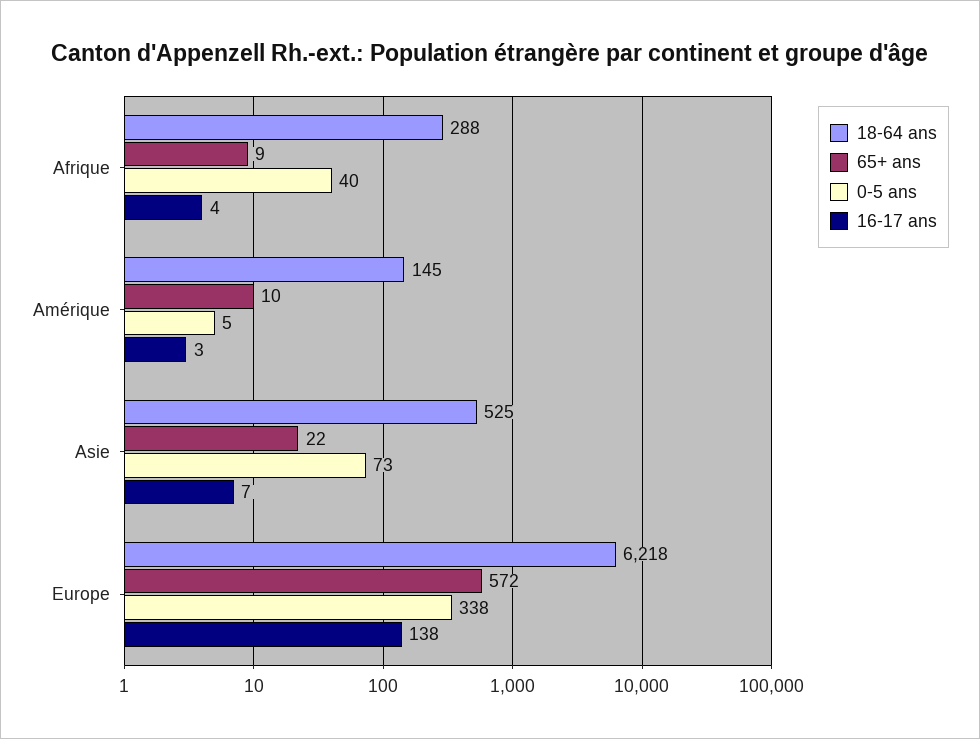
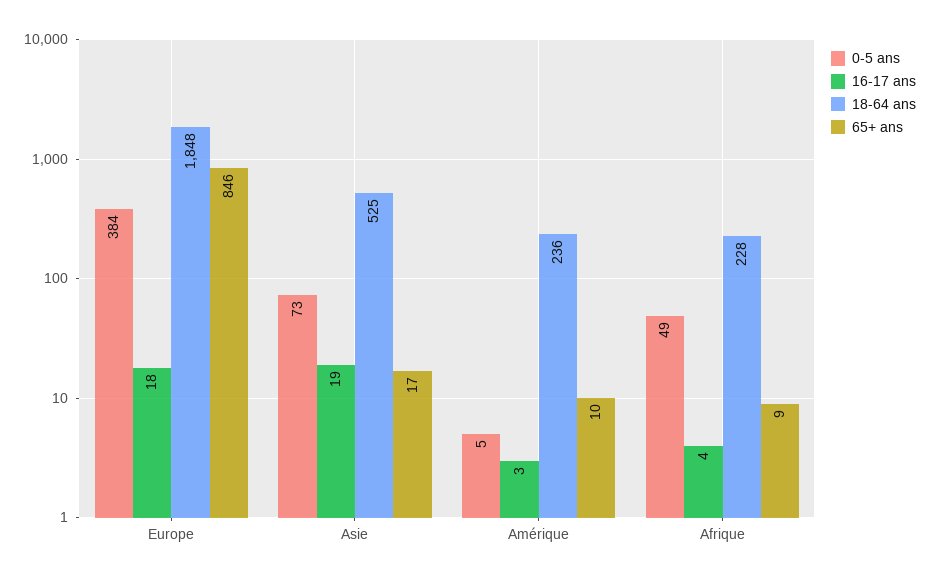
  {
    "18-64 ans": {
-     "Afrique": 288,
+     "Afrique": 228,
-     "Amérique": 145,
+     "Amérique": 236,
      "Asie": 525,
-     "Europe": 6218
+     "Europe": 1848
    },
    "65+ ans": {
      "Afrique": 9,
      "Amérique": 10,
-     "Asie": 22,
+     "Asie": 17,
-     "Europe": 572
+     "Europe": 846
    },
    "0-5 ans": {
-     "Afrique": 40,
+     "Afrique": 49,
      "Amérique": 5,
      "Asie": 73,
-     "Europe": 338
+     "Europe": 384
    },
    "16-17 ans": {
      "Afrique": 4,
      "Amérique": 3,
-     "Asie": 7,
+     "Asie": 19,
-     "Europe": 138
+     "Europe": 18
    }
  }

